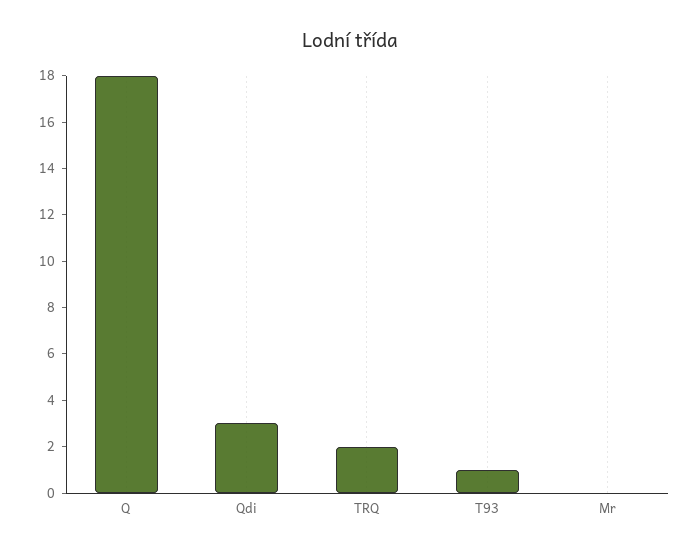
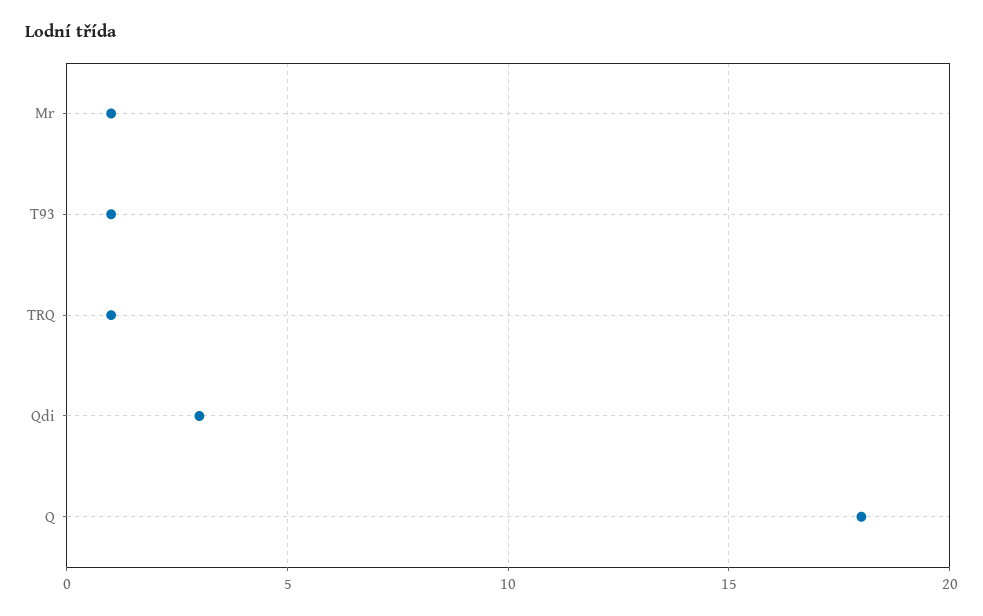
  {
    "Q": 18,
    "Qdi": 3,
-   "TRQ": 2,
+   "TRQ": 1,
    "T93": 1,
-   "Mr": 0
+   "Mr": 1
  }

